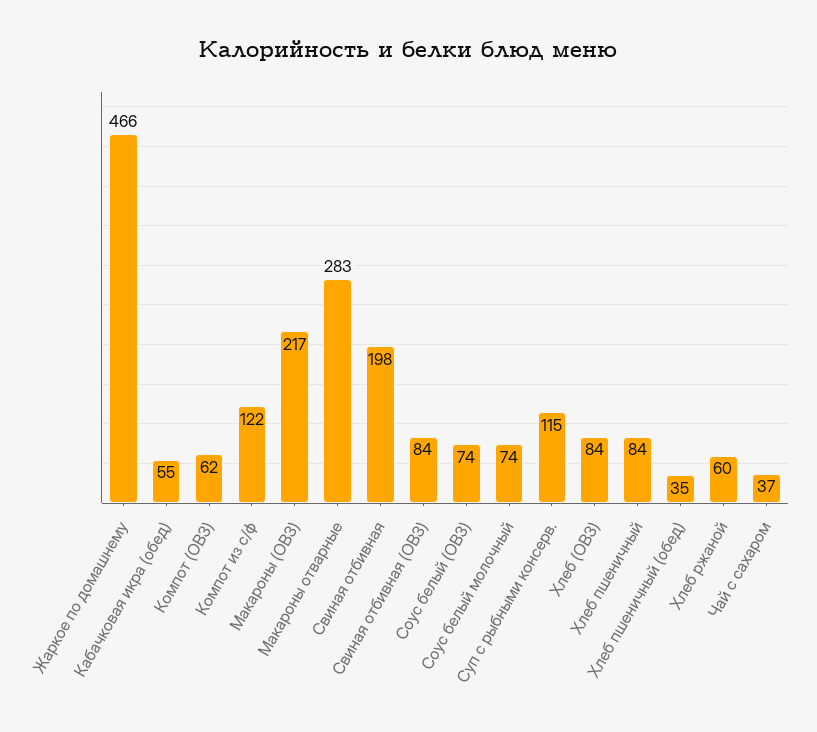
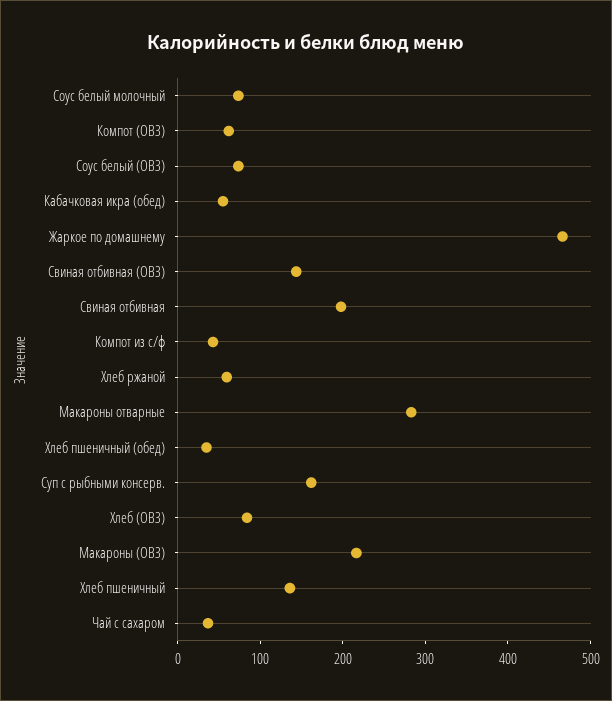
  {
    "Жаркое по домашнему": 466,
    "Кабачковая икра (обед)": 55,
    "Компот (ОВЗ)": 62,
-   "Компот из с/ф": 122,
+   "Компот из с/ф": 40,
    "Макароны (ОВЗ)": 217,
    "Макароны отварные": 283,
    "Свиная отбивная": 198,
-   "Свиная отбивная (ОВЗ)": 84,
+   "Свиная отбивная (ОВЗ)": 140,
    "Соус белый (ОВЗ)": 74,
    "Соус белый молочный": 74,
-   "Суп с рыбными консерв.": 115,
+   "Суп с рыбными консерв.": 160,
    "Хлеб (ОВЗ)": 84,
-   "Хлеб пшеничный": 84,
+   "Хлеб пшеничный": 140,
    "Хлеб пшеничный (обед)": 35,
    "Хлеб ржаной": 60,
    "Чай с сахаром": 37
  }

